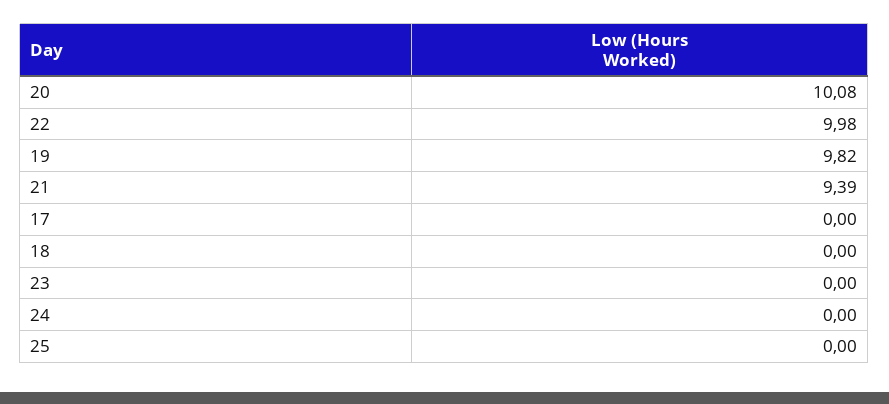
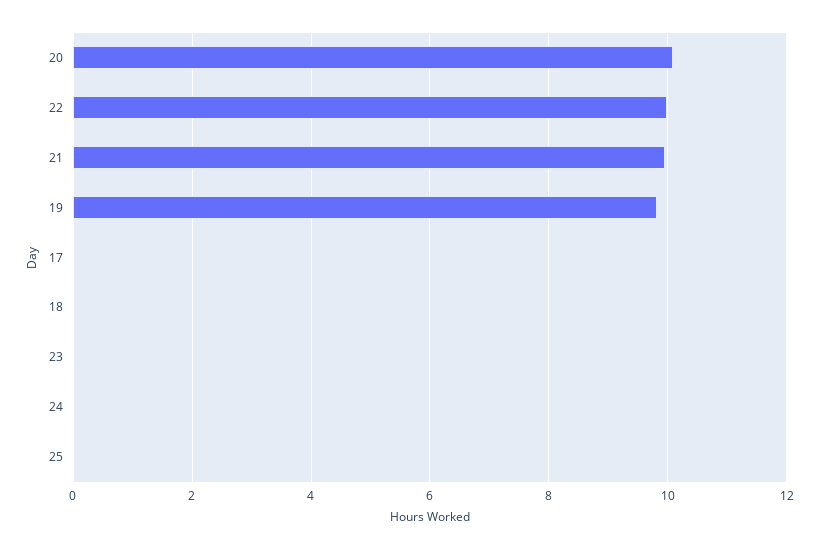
  {
    "20": 10.08,
    "22": 9.98,
    "19": 9.82,
-   "21": 9.39,
+   "21": 10,
    "17": 0,
    "18": 0,
    "23": 0,
    "24": 0,
    "25": 0
  }

